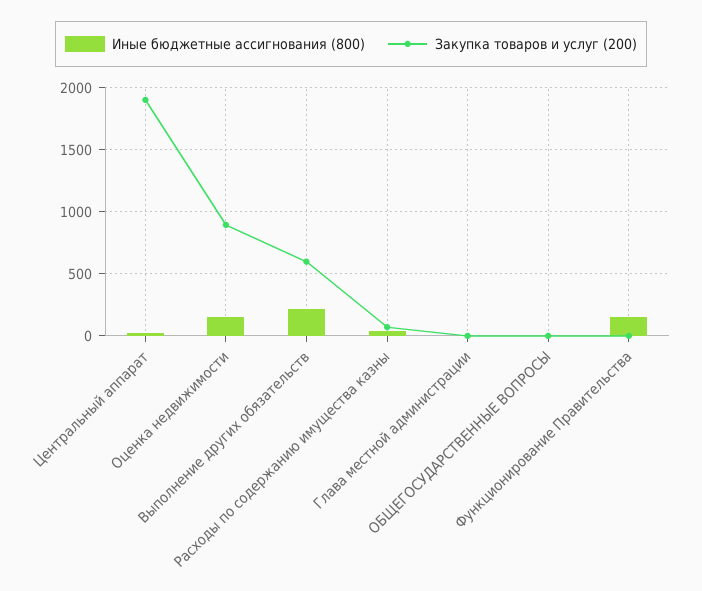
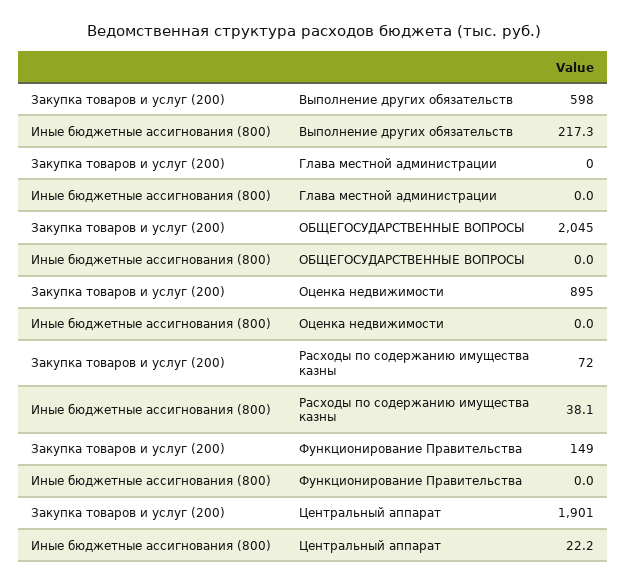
  {
    "Иные бюджетные ассигнования (800)": {
      "Центральный аппарат": 22.2,
-     "Оценка недвижимости": 150,
+     "Оценка недвижимости": 0,
      "Выполнение других обязательств": 217.3,
      "Расходы по содержанию имущества казны": 38.1,
      "Глава местной администрации": 0,
      "ОБЩЕГОСУДАРСТВЕННЫЕ ВОПРОСЫ": 0,
-     "Функционирование Правительства": 150
+     "Функционирование Правительства": 0
    },
    "Закупка товаров и услуг (200)": {
      "Центральный аппарат": 1901,
      "Оценка недвижимости": 895,
      "Выполнение других обязательств": 598,
      "Расходы по содержанию имущества казны": 72,
      "Глава местной администрации": 0,
-     "ОБЩЕГОСУДАРСТВЕННЫЕ ВОПРОСЫ": 0,
+     "ОБЩЕГОСУДАРСТВЕННЫЕ ВОПРОСЫ": 2045,
-     "Функционирование Правительства": 0
+     "Функционирование Правительства": 149
    }
  }

